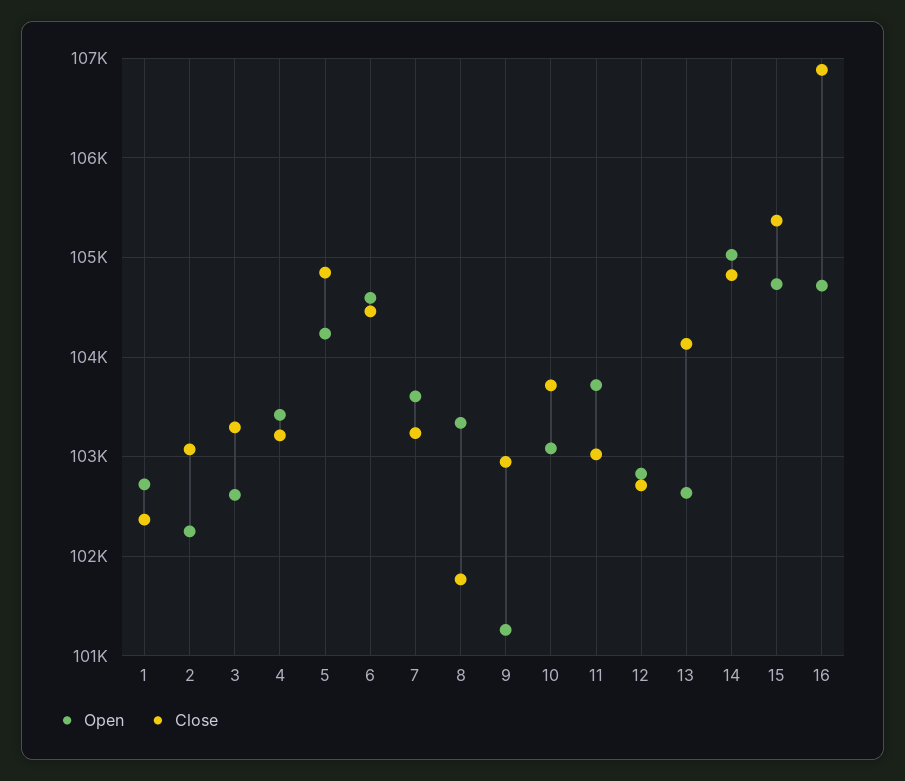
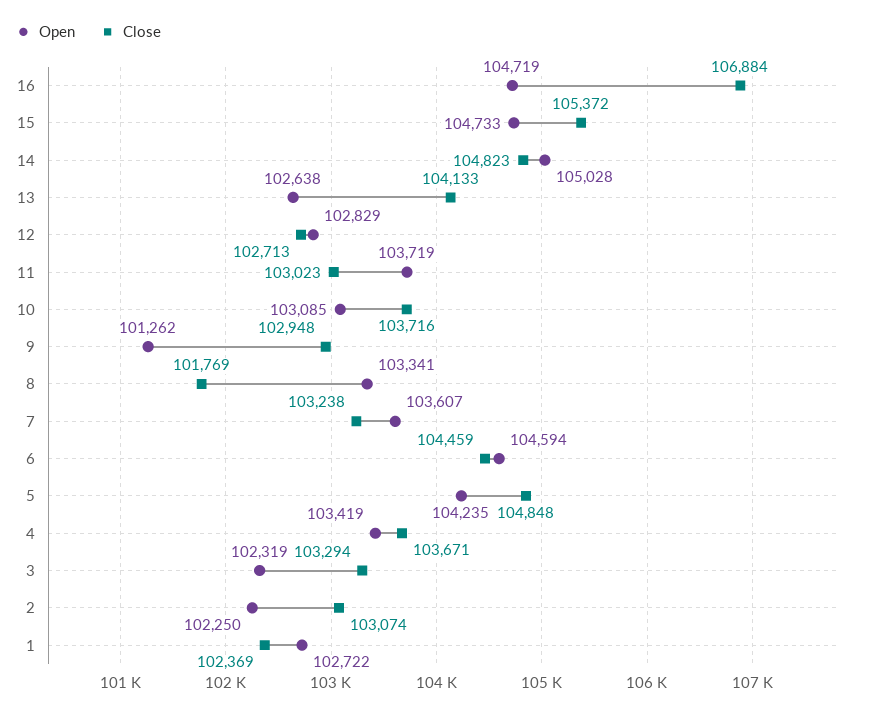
  {
    "Open": {
      "1": 102722,
      "2": 102250,
-     "3": 102600,
+     "3": 102319,
      "4": 103419,
      "5": 104235,
      "6": 104594,
      "7": 103607,
      "8": 103341,
      "9": 101262,
      "10": 103085,
      "11": 103719,
      "12": 102829,
      "13": 102638,
      "14": 105028,
      "15": 104733,
      "16": 104719
    },
    "Close": {
      "1": 102369,
      "2": 103074,
      "3": 103294,
-     "4": 103200,
+     "4": 103671,
      "5": 104848,
      "6": 104459,
      "7": 103238,
      "8": 101769,
      "9": 102948,
      "10": 103716,
      "11": 103023,
      "12": 102713,
      "13": 104133,
      "14": 104823,
      "15": 105372,
      "16": 106884
    }
  }

